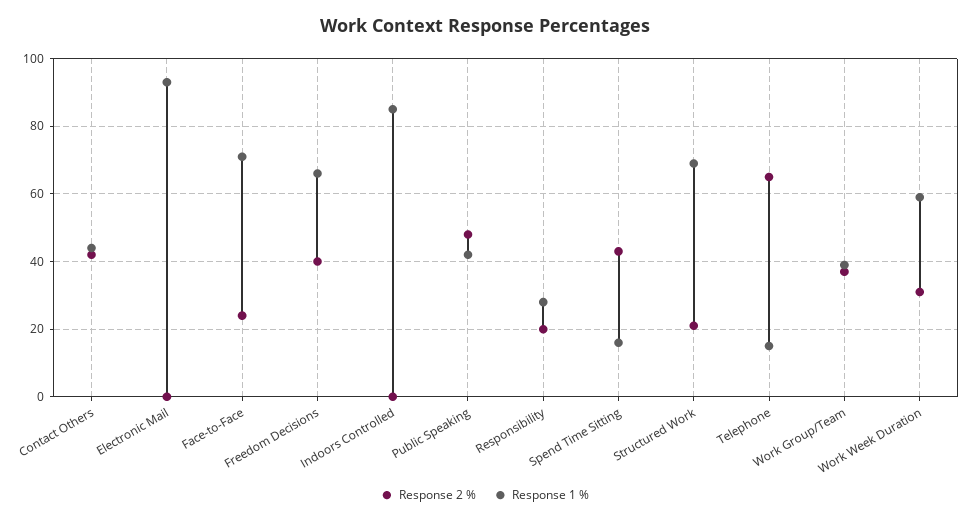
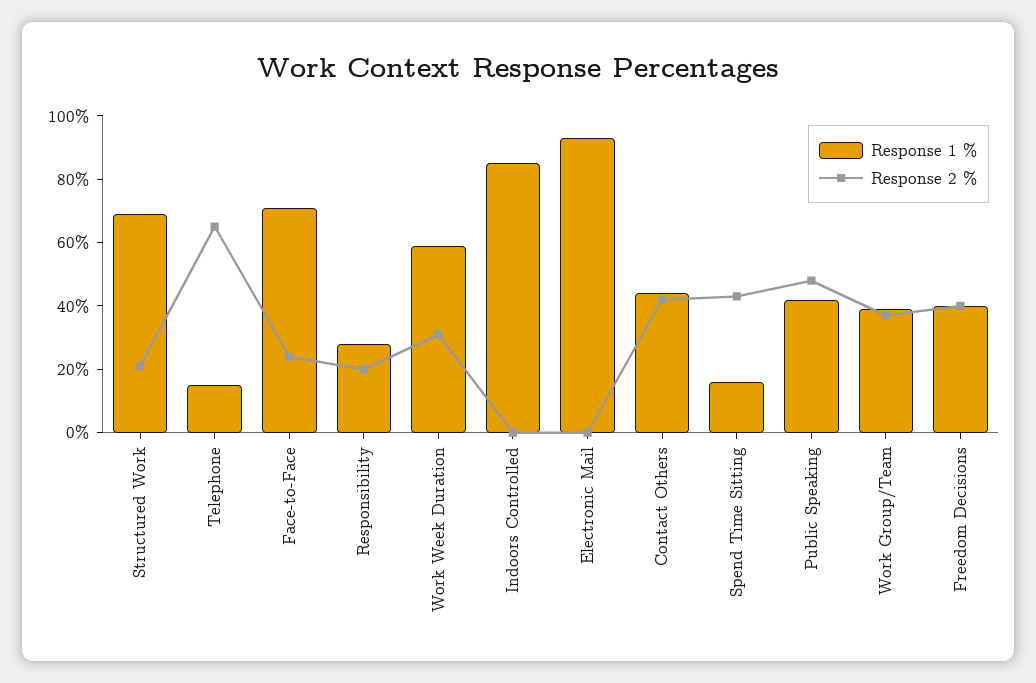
  {
    "Response 2 %": {
      "Contact Others": 40,
      "Electronic Mail": 0,
      "Face-to-Face": 25,
      "Freedom Decisions": 40,
      "Indoors Controlled": 0,
      "Public Speaking": 50,
      "Responsibility": 20,
      "Spend Time Sitting": 45,
      "Structured Work": 20,
      "Telephone": 65,
      "Work Group/Team": 35,
      "Work Week Duration": 30
    },
    "Response 1 %": {
      "Contact Others": 45,
      "Electronic Mail": 95,
      "Face-to-Face": 70,
-     "Freedom Decisions": 65,
+     "Freedom Decisions": 40,
      "Indoors Controlled": 85,
      "Public Speaking": 40,
      "Responsibility": 30,
      "Spend Time Sitting": 15,
      "Structured Work": 70,
      "Telephone": 15,
      "Work Group/Team": 40,
      "Work Week Duration": 60
    }
  }

